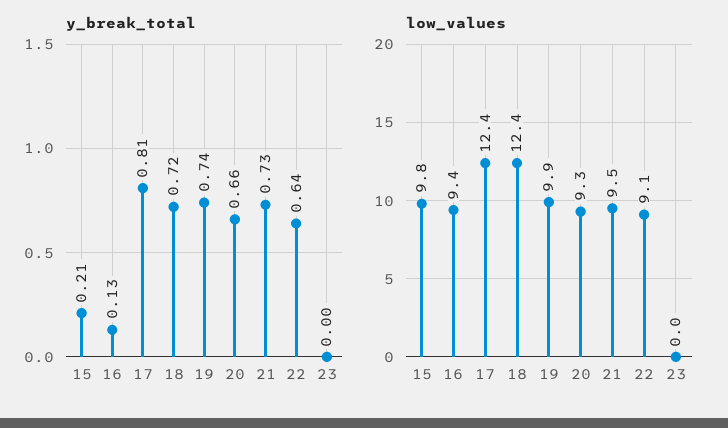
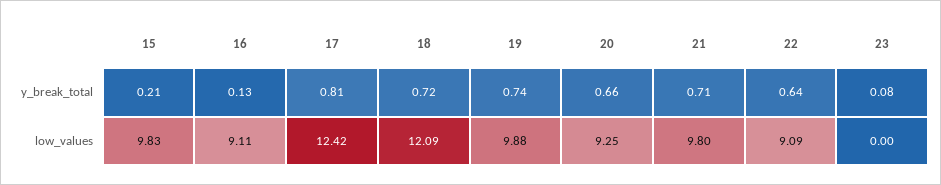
  {
    "y_break_total": {
      "15": 0.21,
      "16": 0.13,
      "17": 0.81,
      "18": 0.72,
      "19": 0.74,
      "20": 0.66,
-     "21": 0.73,
+     "21": 0.71,
      "22": 0.64,
-     "23": 0
+     "23": 0.08
    },
    "low_values": {
      "15": 9.83,
-     "16": 9.4,
+     "16": 9.11,
      "17": 12.42,
-     "18": 12.4,
+     "18": 12.09,
      "19": 9.88,
      "20": 9.25,
-     "21": 9.5,
+     "21": 9.8,
      "22": 9.09,
      "23": 0
    }
  }

